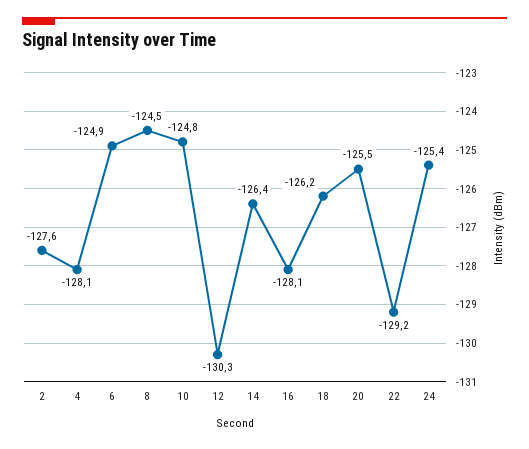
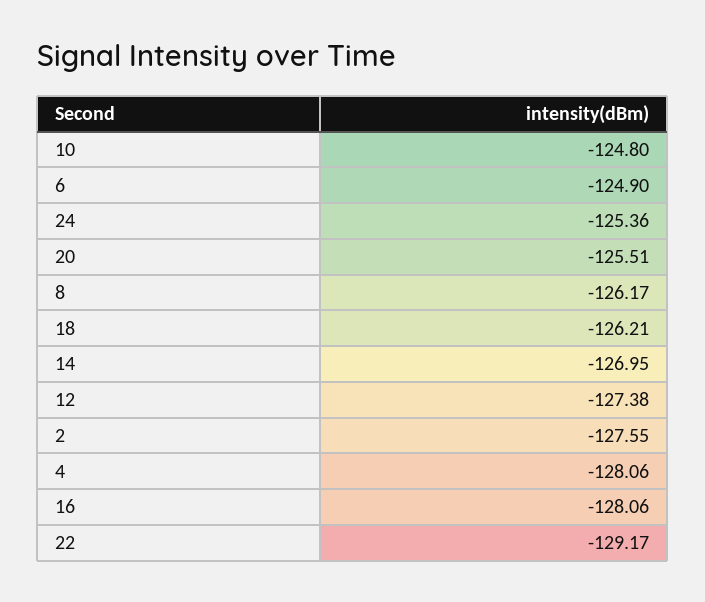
  {
    "2": -127.55,
    "4": -128.06,
    "6": -124.9,
-   "8": -124.5,
+   "8": -126.17,
    "10": -124.8,
-   "12": -130.3,
+   "12": -127.38,
-   "14": -126.4,
+   "14": -126.95,
    "16": -128.06,
    "18": -126.21,
    "20": -125.51,
    "22": -129.17,
    "24": -125.36
  }

